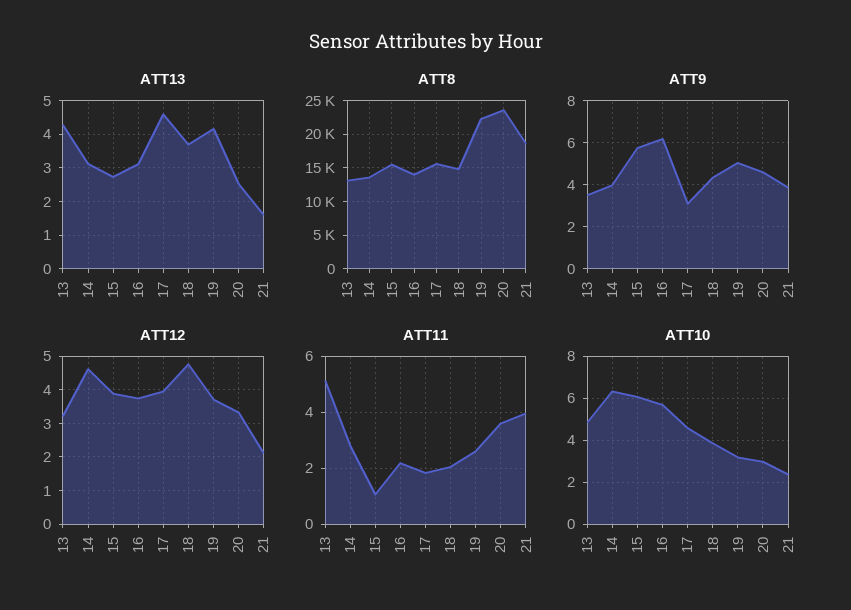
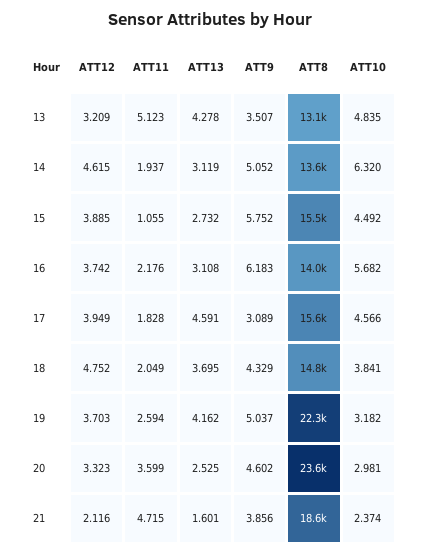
  {
    "ATT13": {
      "13": 4.278,
      "14": 3.119,
      "15": 2.732,
      "16": 3.108,
      "17": 4.591,
      "18": 3.695,
      "19": 4.162,
      "20": 2.525,
      "21": 1.601
    },
    "ATT8": {
      "13": 13100,
      "14": 13600,
      "15": 15500,
      "16": 14000,
      "17": 15600,
      "18": 14800,
      "19": 22300,
      "20": 23600,
      "21": 18600
    },
    "ATT9": {
      "13": 3.507,
-     "14": 4,
+     "14": 5.052,
      "15": 5.752,
      "16": 6.183,
      "17": 3.089,
      "18": 4.329,
      "19": 5.037,
      "20": 4.602,
      "21": 3.856
    },
    "ATT12": {
      "13": 3.209,
      "14": 4.615,
      "15": 3.885,
      "16": 3.742,
      "17": 3.949,
      "18": 4.752,
      "19": 3.703,
      "20": 3.323,
      "21": 2.116
    },
    "ATT11": {
      "13": 5.123,
-     "14": 2.75,
+     "14": 1.937,
      "15": 1.055,
      "16": 2.176,
      "17": 1.828,
      "18": 2.049,
      "19": 2.594,
      "20": 3.599,
-     "21": 4
+     "21": 4.715
    },
    "ATT10": {
      "13": 4.835,
      "14": 6.32,
-     "15": 6,
+     "15": 4.492,
      "16": 5.682,
      "17": 4.566,
      "18": 3.841,
      "19": 3.182,
      "20": 2.981,
      "21": 2.374
    }
  }

